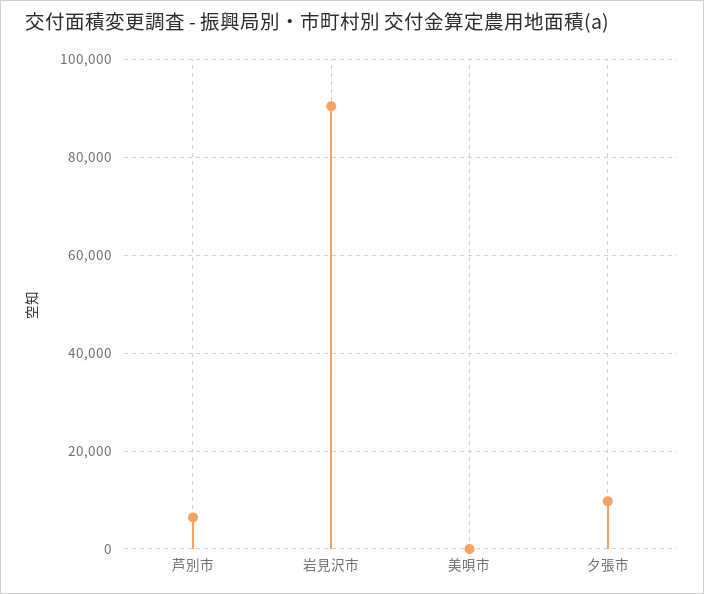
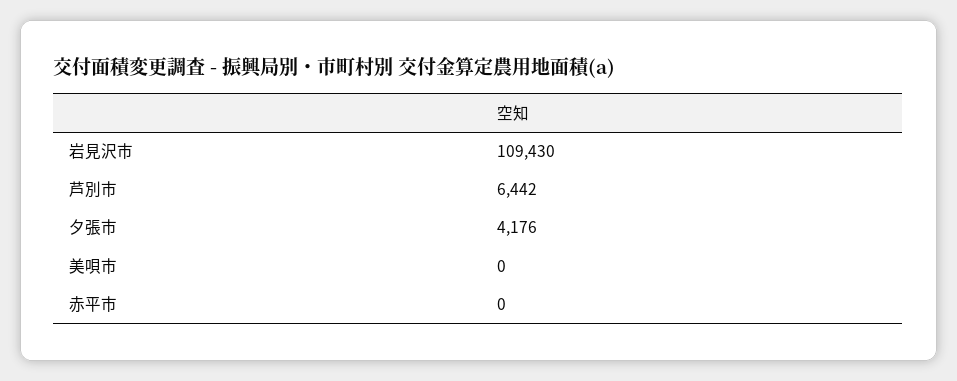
  {
    "芦別市": 6442,
-   "岩見沢市": 90000,
+   "岩見沢市": 109430,
    "美唄市": 0,
-   "夕張市": 10000
+   "夕張市": 4176,
+   "赤平市": 0
  }

